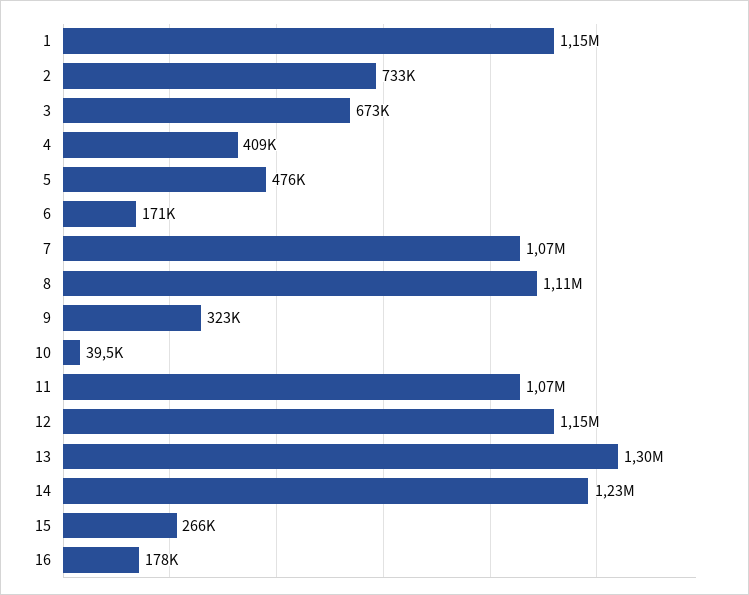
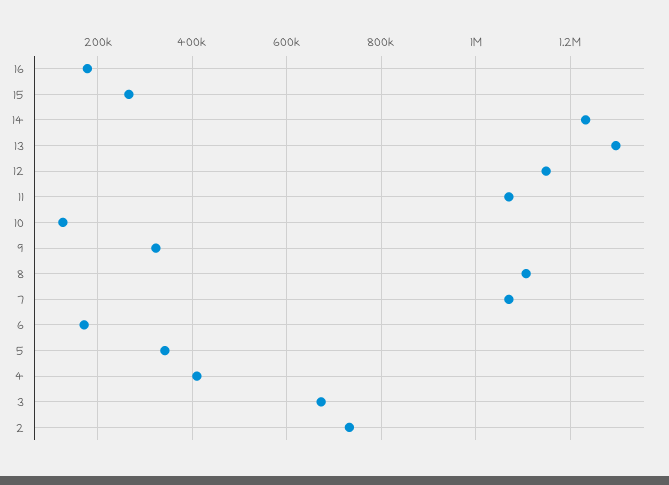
  {
-   "1": 1150000,
    "2": 733000,
    "3": 673000,
    "4": 409000,
-   "5": 476000,
+   "5": 340000,
    "6": 171000,
    "7": 1070000,
    "8": 1110000,
    "9": 323000,
-   "10": 39500,
+   "10": 120000,
    "11": 1070000,
    "12": 1150000,
    "13": 1300000,
    "14": 1230000,
    "15": 266000,
    "16": 178000
  }

